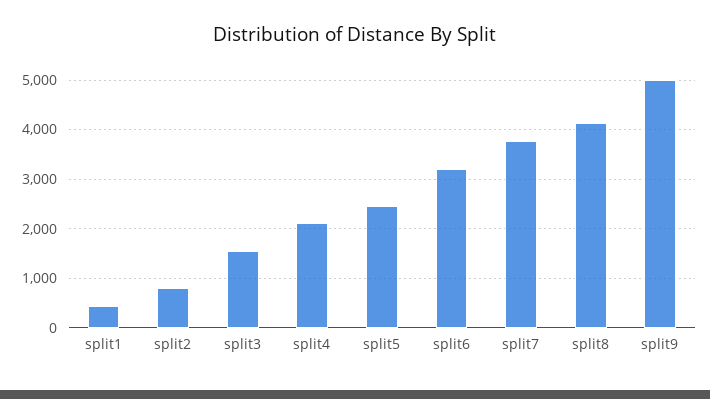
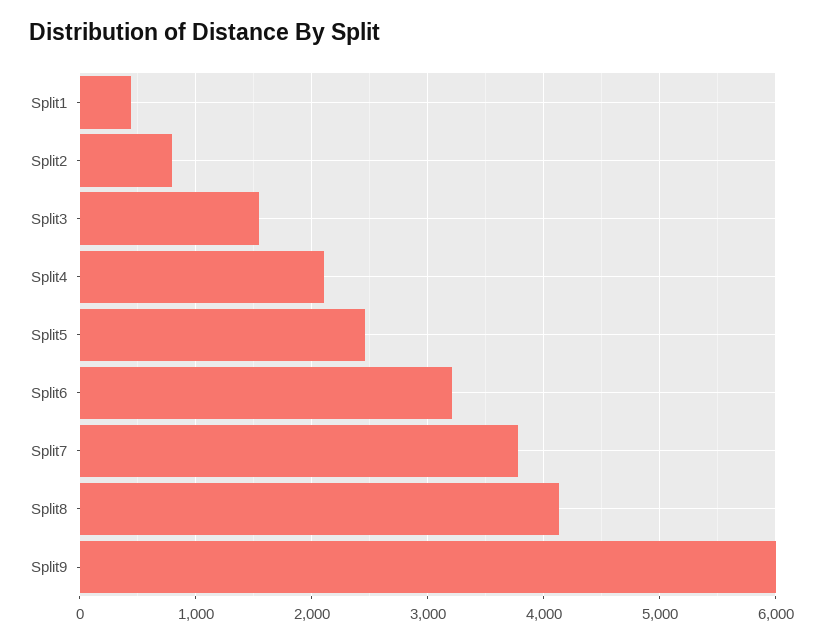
  {
    "split1": 400,
    "split2": 800,
    "split3": 1500,
    "split4": 2100,
    "split5": 2500,
    "split6": 3200,
    "split7": 3800,
    "split8": 4100,
-   "split9": 5000
+   "split9": 6000
  }

